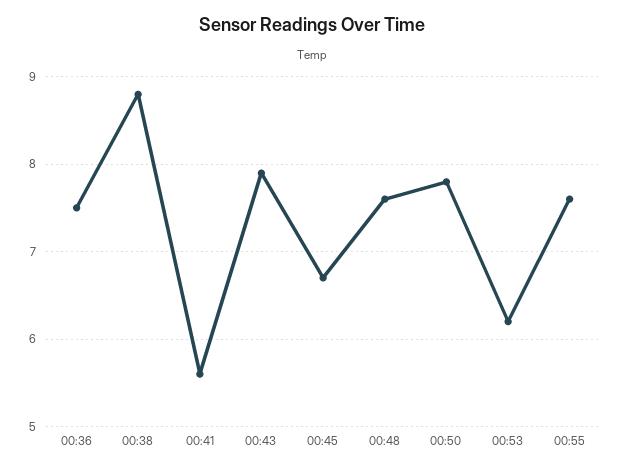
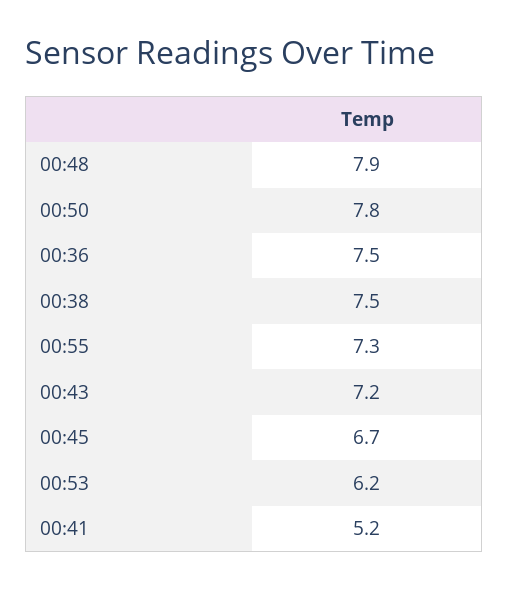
  {
    "00:36": 7.5,
-   "00:38": 8.8,
+   "00:38": 7.5,
-   "00:41": 5.6,
+   "00:41": 5.2,
-   "00:43": 7.9,
+   "00:43": 7.2,
    "00:45": 6.7,
-   "00:48": 7.6,
+   "00:48": 7.9,
    "00:50": 7.8,
    "00:53": 6.2,
-   "00:55": 7.6
+   "00:55": 7.3
  }

